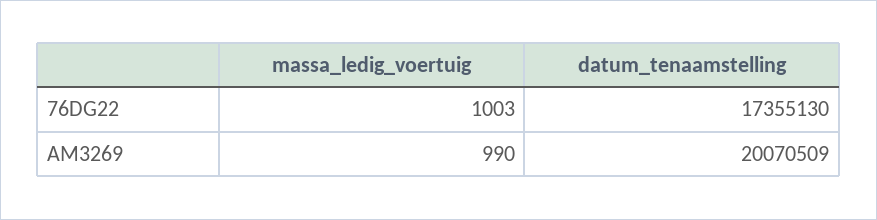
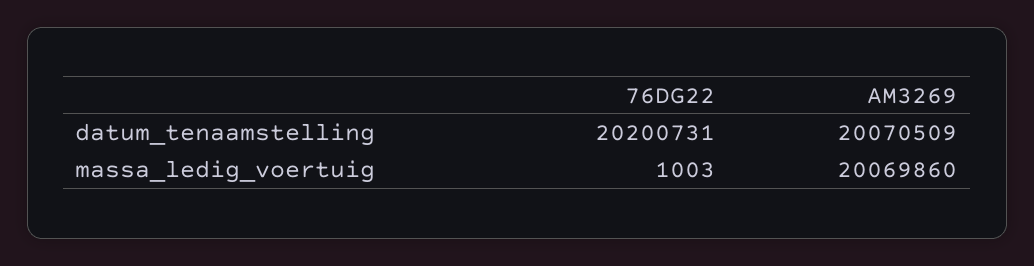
  {
    "massa_ledig_voertuig": {
      "76DG22": 1003,
-     "AM3269": 990
+     "AM3269": 20069860
    },
    "datum_tenaamstelling": {
-     "76DG22": 17355130,
+     "76DG22": 20200731,
      "AM3269": 20070509
    }
  }

